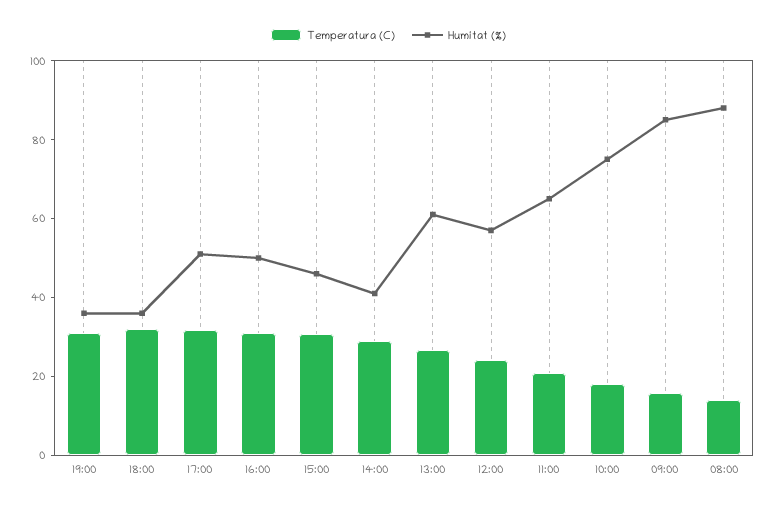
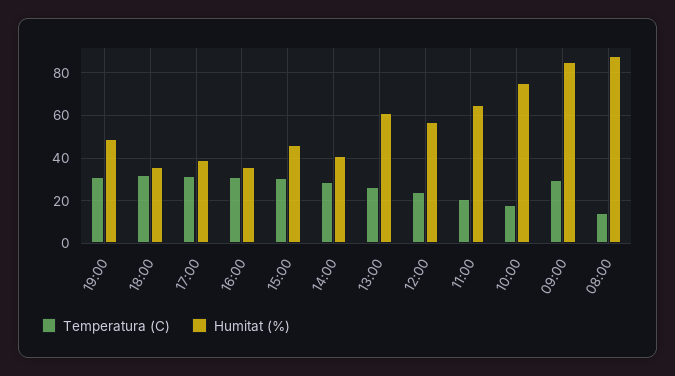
  {
    "Temperatura (C)": {
      "19:00": 30,
      "18:00": 30,
      "17:00": 30,
      "16:00": 30,
      "15:00": 30,
      "14:00": 30,
      "13:00": 25,
      "12:00": 25,
      "11:00": 20,
      "10:00": 20,
-     "09:00": 15,
+     "09:00": 30,
      "08:00": 15
    },
    "Humitat (%)": {
-     "19:00": 35,
+     "19:00": 50,
      "18:00": 35,
-     "17:00": 50,
+     "17:00": 40,
-     "16:00": 50,
+     "16:00": 35,
      "15:00": 45,
      "14:00": 40,
      "13:00": 60,
      "12:00": 55,
      "11:00": 65,
      "10:00": 75,
      "09:00": 85,
      "08:00": 90
    }
  }

